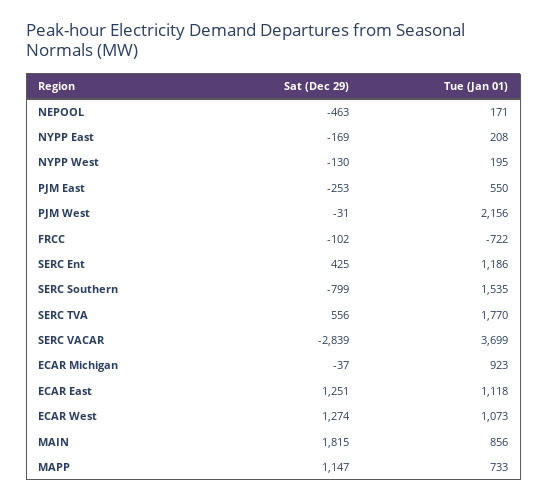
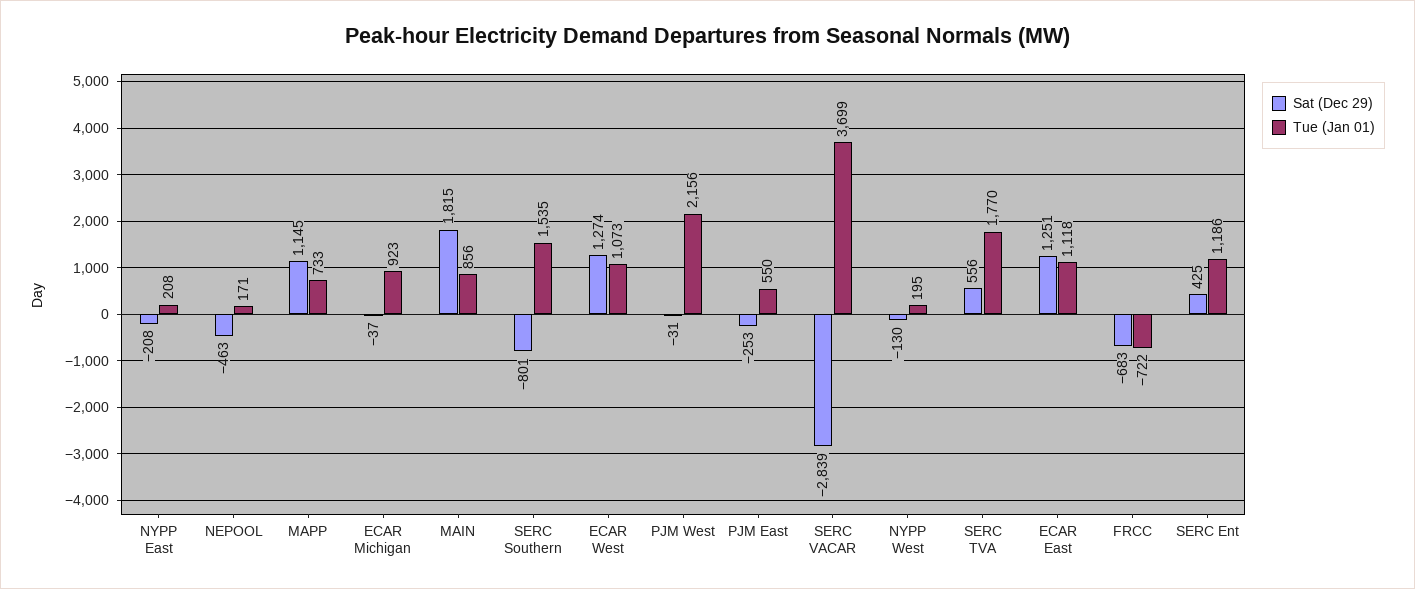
  {
    "Sat (Dec 29)": {
      "NEPOOL": -463,
-     "NYPP East": -169,
+     "NYPP East": -208,
      "NYPP West": -130,
      "PJM East": -253,
      "PJM West": -31,
-     "FRCC": -102,
+     "FRCC": -683,
      "SERC Ent": 425,
-     "SERC Southern": -799,
+     "SERC Southern": -801,
      "SERC TVA": 556,
      "SERC VACAR": -2839,
      "ECAR Michigan": -37,
      "ECAR East": 1251,
      "ECAR West": 1274,
      "MAIN": 1815,
-     "MAPP": 1147
+     "MAPP": 1145
    },
    "Tue (Jan 01)": {
      "NEPOOL": 171,
      "NYPP East": 208,
      "NYPP West": 195,
      "PJM East": 550,
      "PJM West": 2156,
      "FRCC": -722,
      "SERC Ent": 1186,
      "SERC Southern": 1535,
      "SERC TVA": 1770,
      "SERC VACAR": 3699,
      "ECAR Michigan": 923,
      "ECAR East": 1118,
      "ECAR West": 1073,
      "MAIN": 856,
      "MAPP": 733
    }
  }

